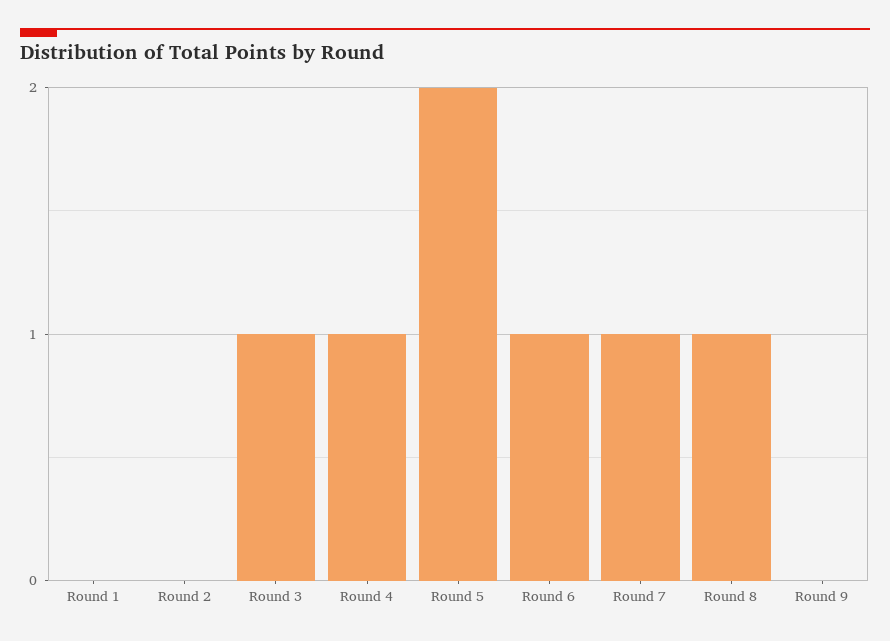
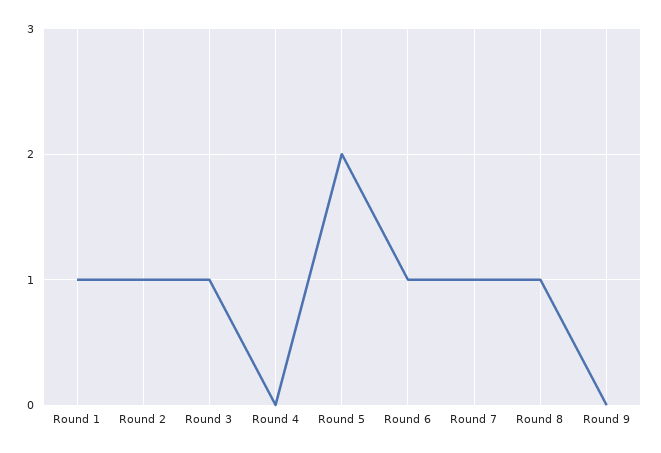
  {
-   "Round 1": 0,
+   "Round 1": 1,
-   "Round 2": 0,
+   "Round 2": 1,
    "Round 3": 1,
-   "Round 4": 1,
+   "Round 4": 0,
    "Round 5": 2,
    "Round 6": 1,
    "Round 7": 1,
    "Round 8": 1,
    "Round 9": 0
  }

